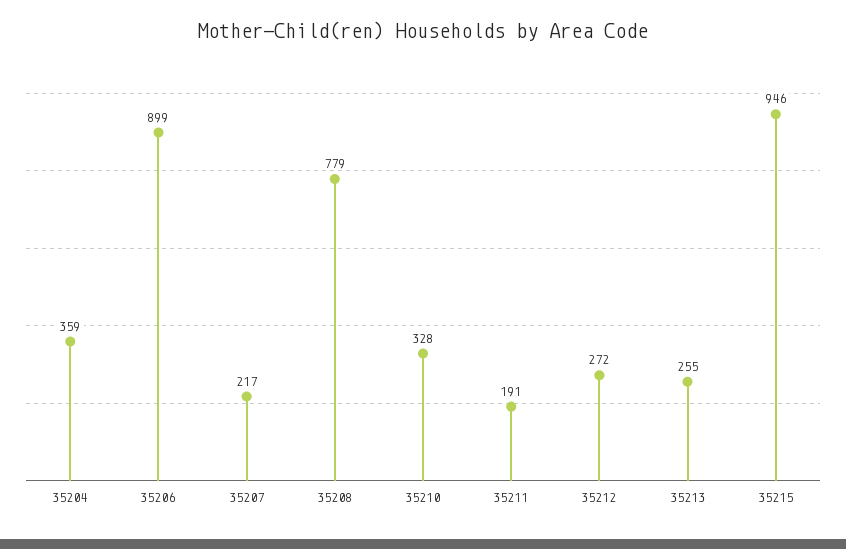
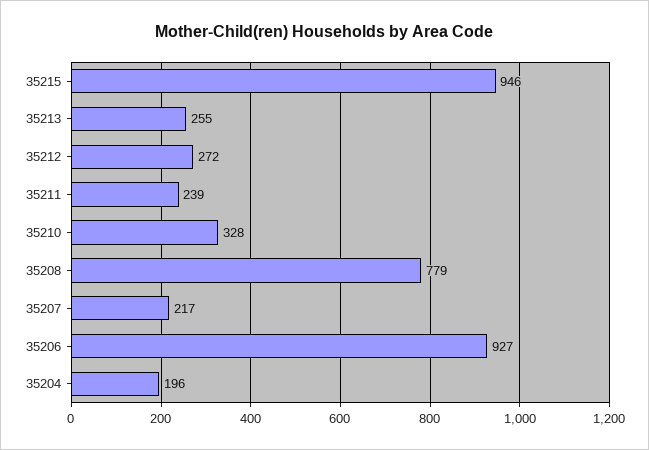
  {
-   "35204": 359,
+   "35204": 196,
-   "35206": 899,
+   "35206": 927,
    "35207": 217,
    "35208": 779,
    "35210": 328,
-   "35211": 191,
+   "35211": 239,
    "35212": 272,
    "35213": 255,
    "35215": 946
  }

